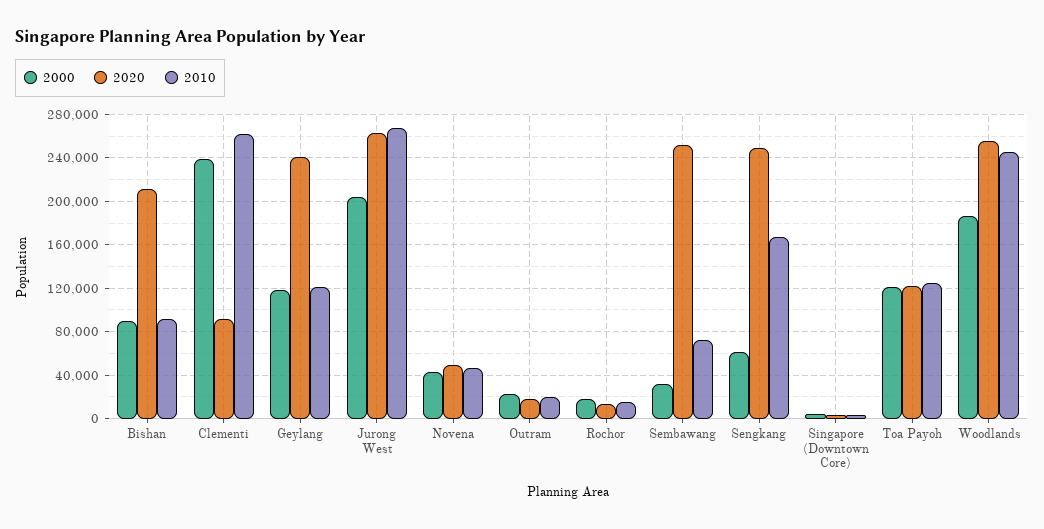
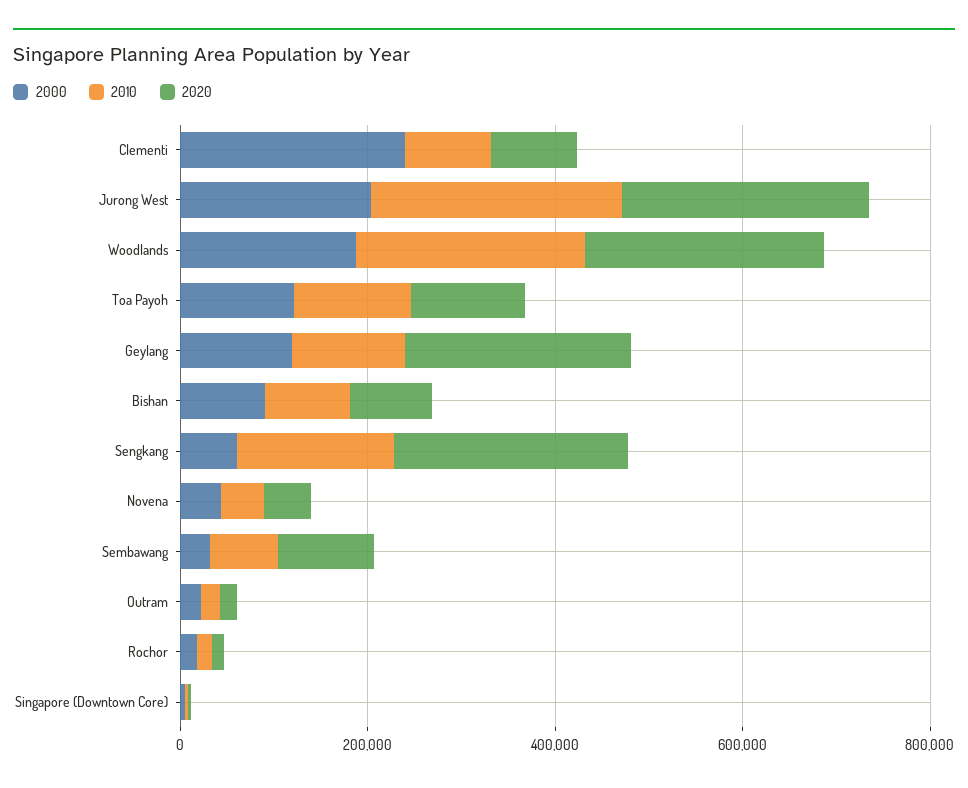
  {
    "2000": {
      "Bishan": 90000,
      "Clementi": 240000,
      "Geylang": 120000,
      "Jurong West": 200000,
      "Novena": 40000,
      "Outram": 20000,
      "Rochor": 20000,
      "Sembawang": 30000,
      "Sengkang": 60000,
      "Singapore (Downtown Core)": 0,
      "Toa Payoh": 120000,
      "Woodlands": 190000
    },
    "2020": {
-     "Bishan": 210000,
+     "Bishan": 100000,
      "Clementi": 90000,
      "Geylang": 240000,
      "Jurong West": 260000,
      "Novena": 50000,
      "Outram": 20000,
      "Rochor": 10000,
-     "Sembawang": 250000,
+     "Sembawang": 100000,
      "Sengkang": 250000,
      "Singapore (Downtown Core)": 0,
      "Toa Payoh": 120000,
      "Woodlands": 260000
    },
    "2010": {
      "Bishan": 90000,
-     "Clementi": 260000,
+     "Clementi": 100000,
      "Geylang": 120000,
      "Jurong West": 270000,
      "Novena": 50000,
      "Outram": 20000,
      "Rochor": 20000,
      "Sembawang": 70000,
      "Sengkang": 170000,
      "Singapore (Downtown Core)": 0,
      "Toa Payoh": 120000,
      "Woodlands": 250000
    }
  }

